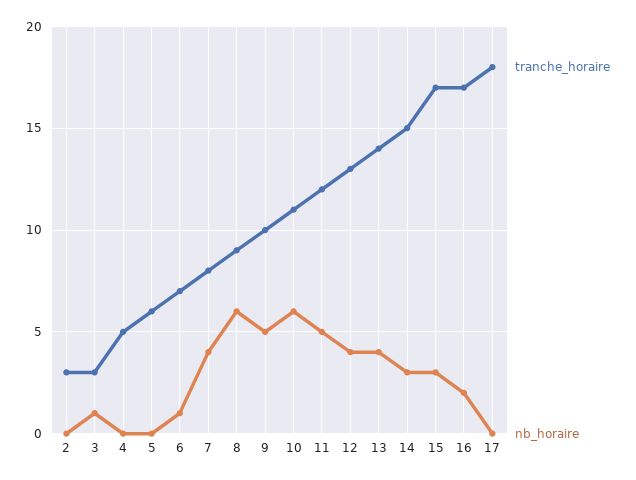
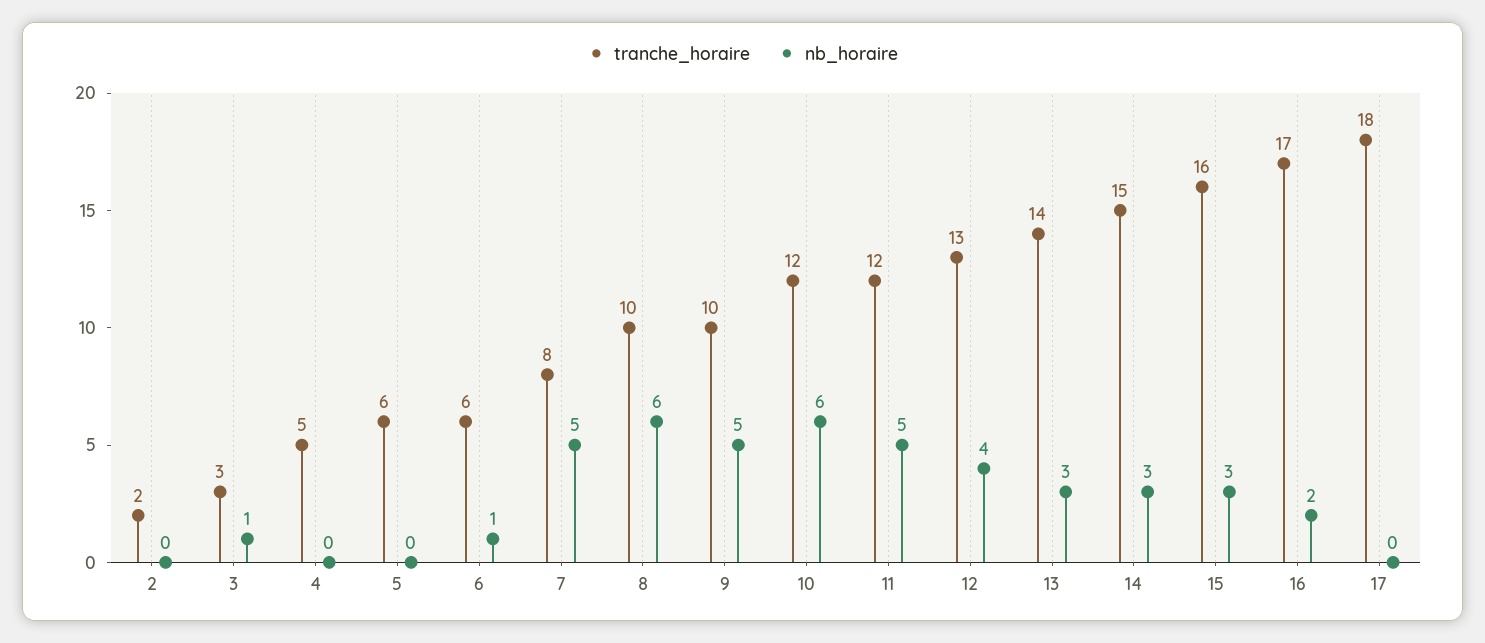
  {
    "tranche_horaire": {
-     "2": 3,
+     "2": 2,
      "3": 3,
      "4": 5,
      "5": 6,
-     "6": 7,
+     "6": 6,
      "7": 8,
-     "8": 9,
+     "8": 10,
      "9": 10,
-     "10": 11,
+     "10": 12,
      "11": 12,
      "12": 13,
      "13": 14,
      "14": 15,
-     "15": 17,
+     "15": 16,
      "16": 17,
      "17": 18
    },
    "nb_horaire": {
      "2": 0,
      "3": 1,
      "4": 0,
      "5": 0,
      "6": 1,
-     "7": 4,
+     "7": 5,
      "8": 6,
      "9": 5,
      "10": 6,
      "11": 5,
      "12": 4,
-     "13": 4,
+     "13": 3,
      "14": 3,
      "15": 3,
      "16": 2,
      "17": 0
    }
  }

